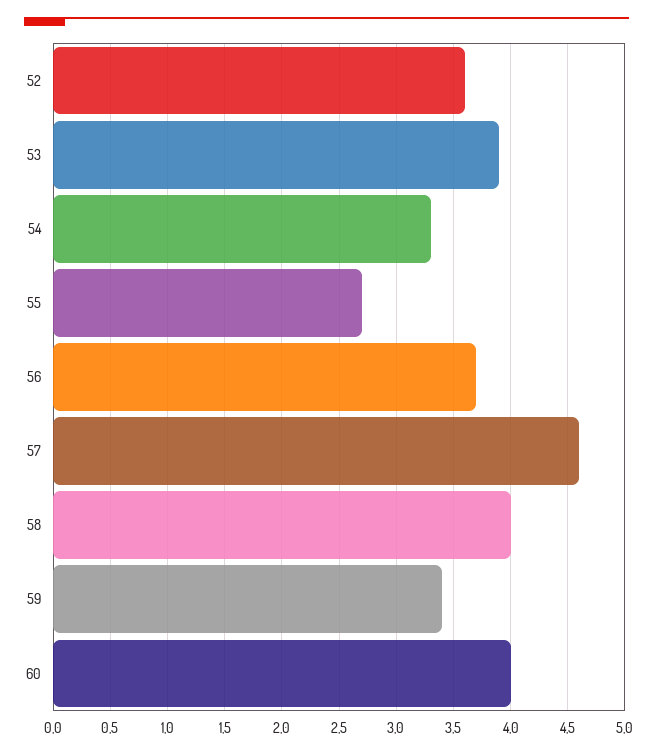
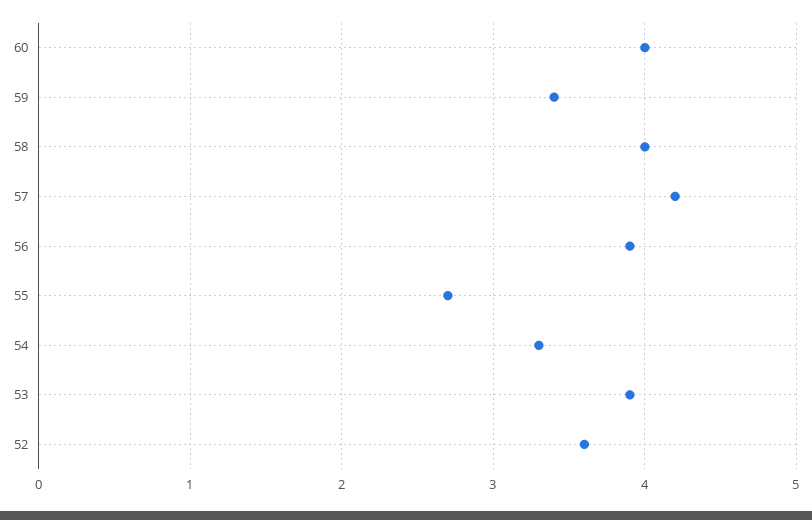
  {
    "52": 3.6,
    "53": 3.9,
    "54": 3.3,
    "55": 2.7,
-   "56": 3.7,
+   "56": 3.9,
-   "57": 4.6,
+   "57": 4.2,
    "58": 4,
    "59": 3.4,
    "60": 4
  }

